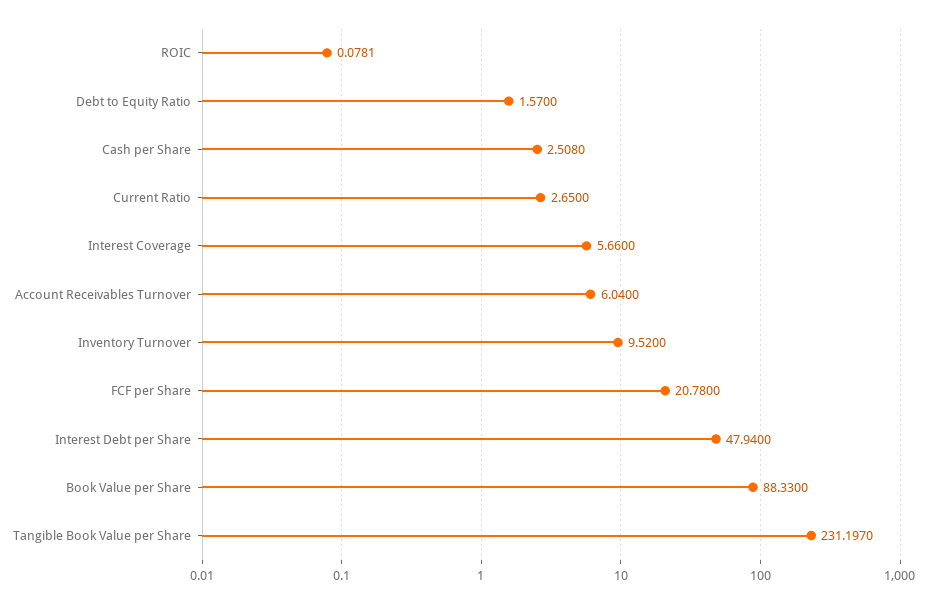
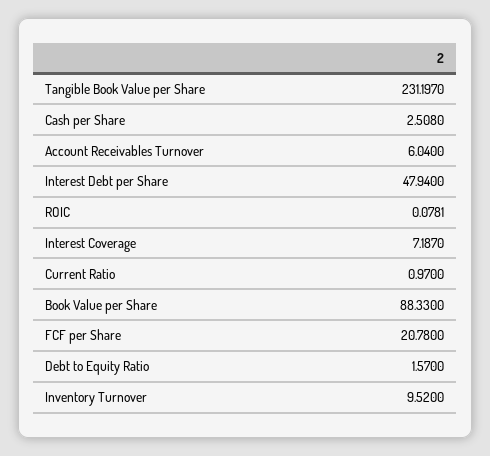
  {
    "ROIC": 0.0781,
    "Debt to Equity Ratio": 1.57,
    "Cash per Share": 2.508,
-   "Current Ratio": 2.65,
+   "Current Ratio": 0.97,
-   "Interest Coverage": 5.66,
+   "Interest Coverage": 7.187,
    "Account Receivables Turnover": 6.04,
    "Inventory Turnover": 9.52,
    "FCF per Share": 20.78,
    "Interest Debt per Share": 47.94,
    "Book Value per Share": 88.33,
    "Tangible Book Value per Share": 231.197
  }

